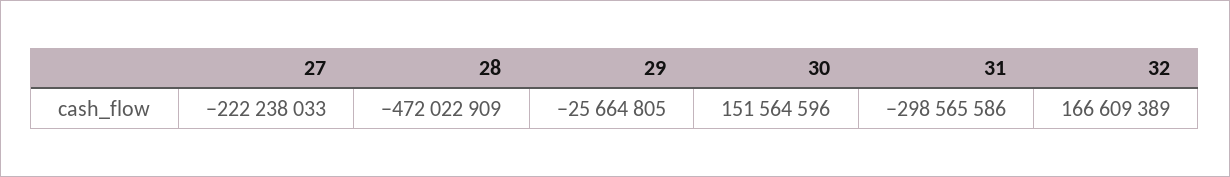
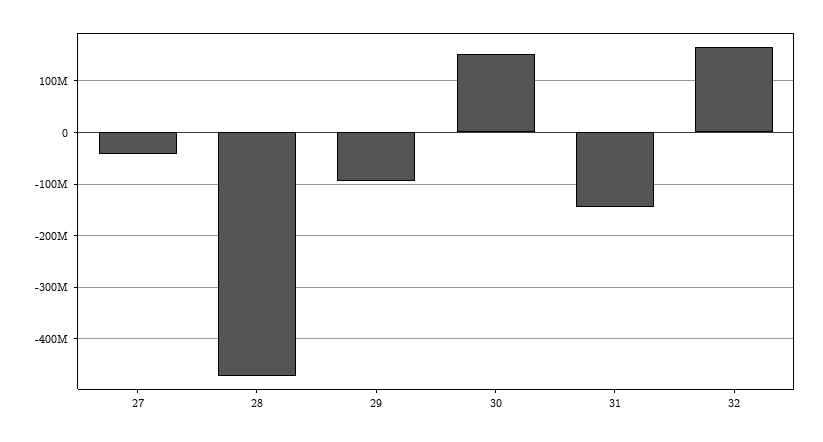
  {
-   "27": -222238033,
+   "27": -40000000,
    "28": -472022909,
-   "29": -25664805,
+   "29": -100000000,
    "30": 151564596,
-   "31": -298565586,
+   "31": -140000000,
    "32": 166609389
  }

